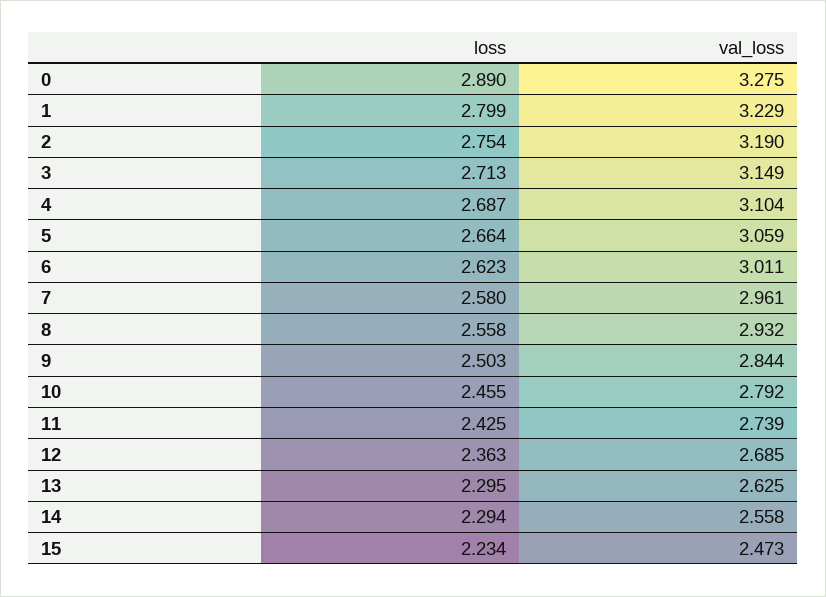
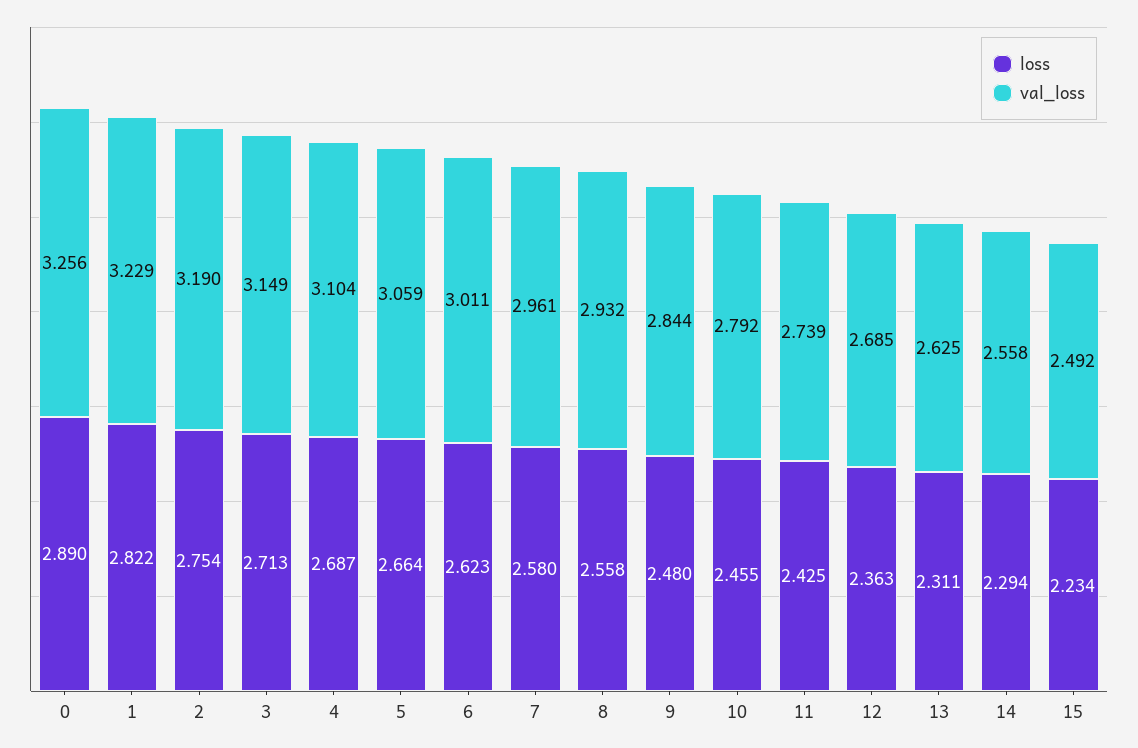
  {
    "loss": {
      "0": 2.89,
-     "1": 2.799,
+     "1": 2.822,
      "2": 2.754,
      "3": 2.713,
      "4": 2.687,
      "5": 2.664,
      "6": 2.623,
      "7": 2.58,
      "8": 2.558,
-     "9": 2.503,
+     "9": 2.48,
      "10": 2.455,
      "11": 2.425,
      "12": 2.363,
-     "13": 2.295,
+     "13": 2.311,
      "14": 2.294,
      "15": 2.234
    },
    "val_loss": {
-     "0": 3.275,
+     "0": 3.256,
      "1": 3.229,
      "2": 3.19,
      "3": 3.149,
      "4": 3.104,
      "5": 3.059,
      "6": 3.011,
      "7": 2.961,
      "8": 2.932,
      "9": 2.844,
      "10": 2.792,
      "11": 2.739,
      "12": 2.685,
      "13": 2.625,
      "14": 2.558,
-     "15": 2.473
+     "15": 2.492
    }
  }

